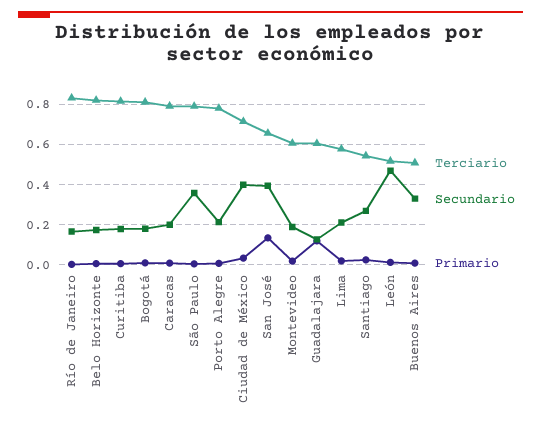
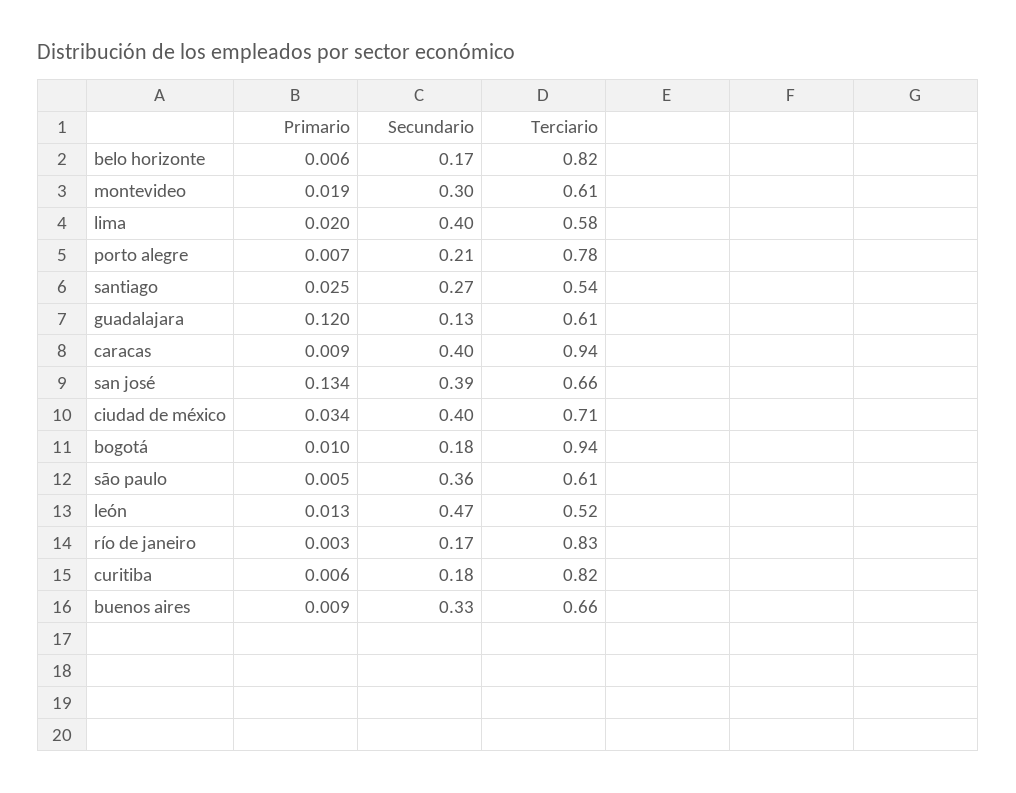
  {
    "Terciario": {
      "Río de Janeiro": 0.83,
      "Belo Horizonte": 0.82,
      "Curitiba": 0.82,
-     "Bogotá": 0.8,
+     "Bogotá": 0.94,
-     "Caracas": 0.8,
+     "Caracas": 0.94,
-     "São Paulo": 0.8,
+     "São Paulo": 0.61,
      "Porto Alegre": 0.78,
      "Ciudad de México": 0.71,
      "San José": 0.66,
      "Montevideo": 0.61,
      "Guadalajara": 0.61,
      "Lima": 0.58,
      "Santiago": 0.54,
      "León": 0.52,
-     "Buenos Aires": 0.5
+     "Buenos Aires": 0.66
    },
    "Secundario": {
      "Río de Janeiro": 0.17,
      "Belo Horizonte": 0.17,
      "Curitiba": 0.18,
      "Bogotá": 0.18,
-     "Caracas": 0.2,
+     "Caracas": 0.4,
      "São Paulo": 0.36,
      "Porto Alegre": 0.21,
      "Ciudad de México": 0.4,
      "San José": 0.39,
-     "Montevideo": 0.2,
+     "Montevideo": 0.3,
      "Guadalajara": 0.13,
-     "Lima": 0.2,
+     "Lima": 0.4,
      "Santiago": 0.27,
      "León": 0.47,
      "Buenos Aires": 0.33
    },
    "Primario": {
      "Río de Janeiro": 0.003,
      "Belo Horizonte": 0.006,
      "Curitiba": 0.006,
      "Bogotá": 0.01,
      "Caracas": 0.009,
      "São Paulo": 0.005,
      "Porto Alegre": 0.007,
      "Ciudad de México": 0.034,
      "San José": 0.134,
      "Montevideo": 0.019,
      "Guadalajara": 0.12,
      "Lima": 0.02,
      "Santiago": 0.025,
      "León": 0.013,
      "Buenos Aires": 0.009
    }
  }

